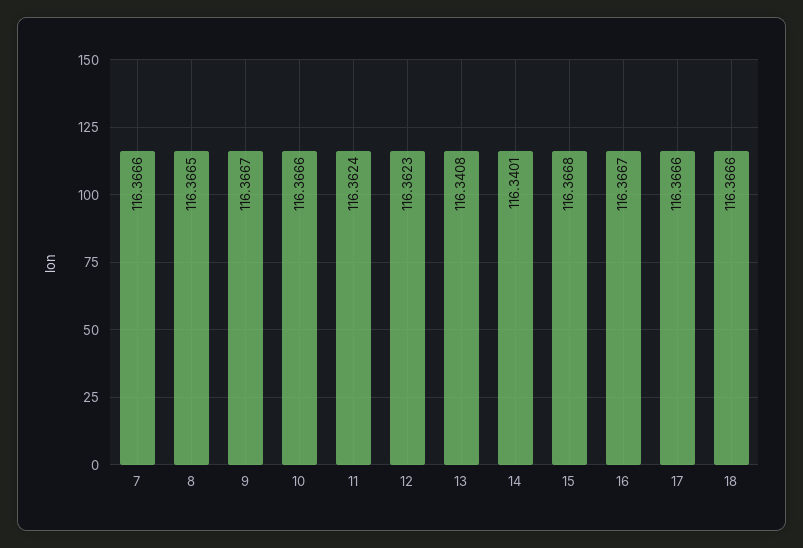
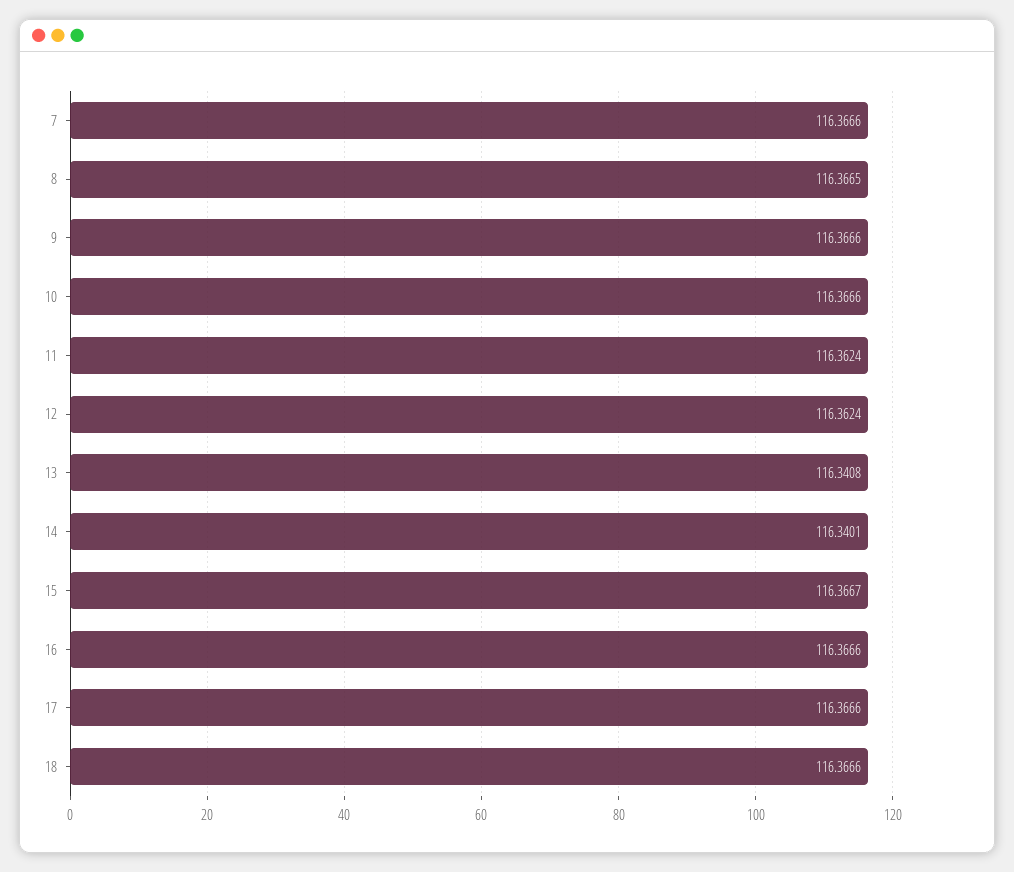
  {
    "7": 116.3666,
    "8": 116.3665,
-   "9": 116.3667,
+   "9": 116.3666,
    "10": 116.3666,
    "11": 116.3624,
-   "12": 116.3623,
+   "12": 116.3624,
    "13": 116.3408,
    "14": 116.3401,
-   "15": 116.3668,
+   "15": 116.3667,
-   "16": 116.3667,
+   "16": 116.3666,
    "17": 116.3666,
    "18": 116.3666
  }

